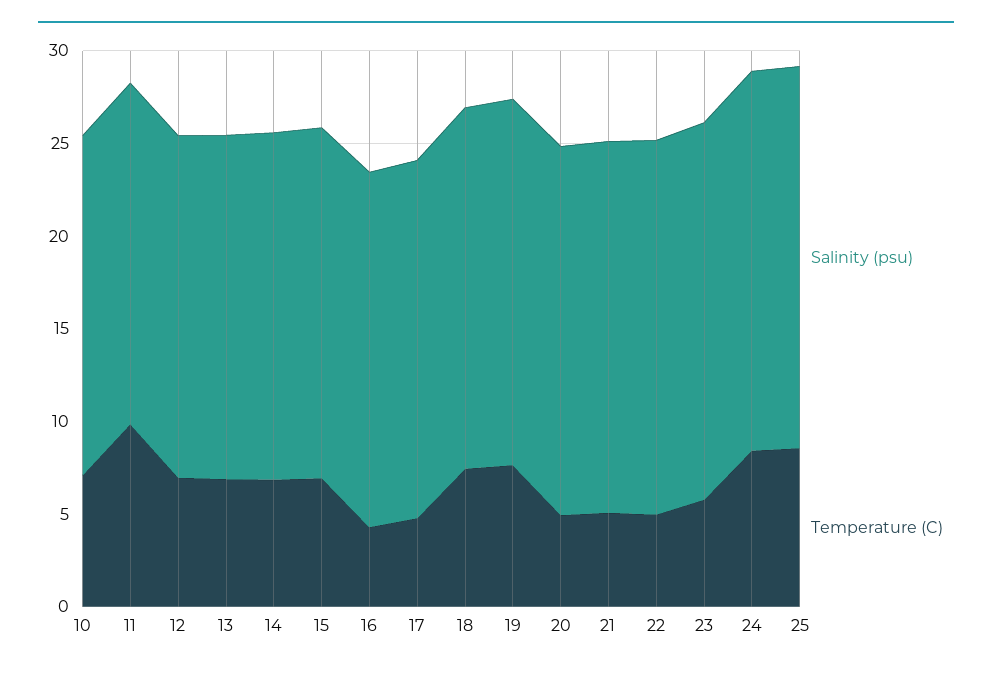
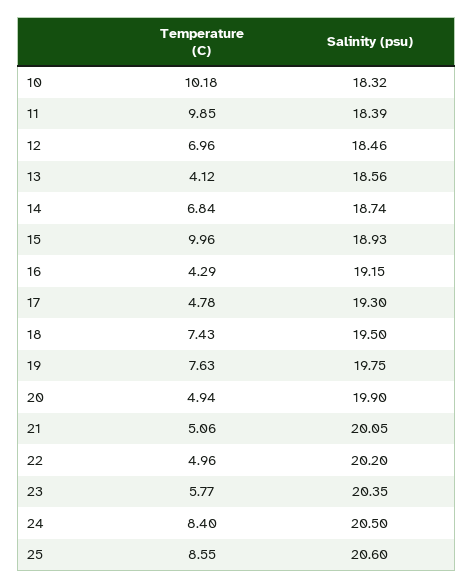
  {
    "Salinity (psu)": {
      "10": 18.32,
      "11": 18.39,
      "12": 18.46,
      "13": 18.56,
      "14": 18.74,
      "15": 18.93,
      "16": 19.15,
      "17": 19.3,
      "18": 19.5,
      "19": 19.75,
      "20": 19.9,
      "21": 20.05,
      "22": 20.2,
      "23": 20.35,
      "24": 20.5,
      "25": 20.6
    },
    "Temperature (C)": {
-     "10": 7,
+     "10": 10.18,
      "11": 9.85,
      "12": 6.96,
-     "13": 7,
+     "13": 4.12,
      "14": 6.84,
-     "15": 7,
+     "15": 9.96,
      "16": 4.29,
      "17": 4.78,
      "18": 7.43,
      "19": 7.63,
      "20": 4.94,
      "21": 5.06,
      "22": 4.96,
      "23": 5.77,
      "24": 8.4,
      "25": 8.55
    }
  }

